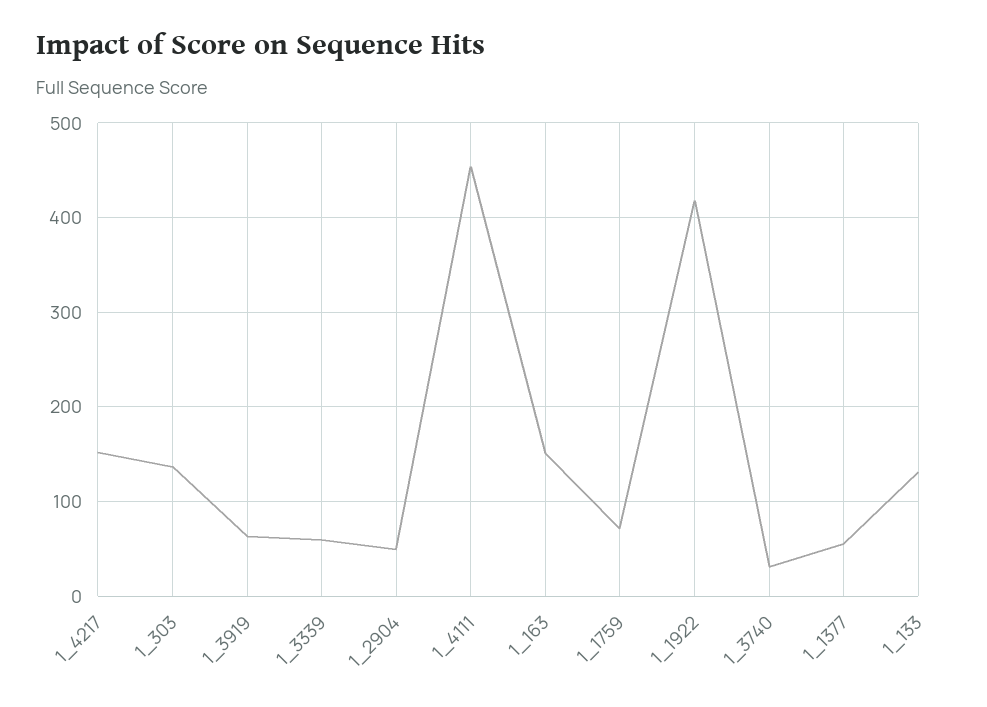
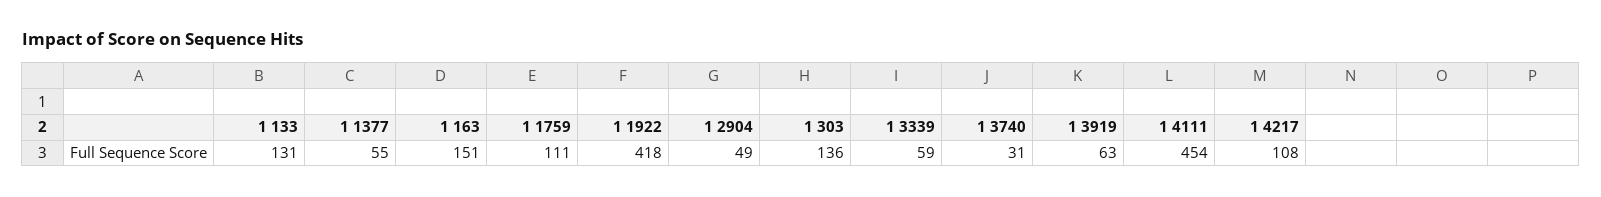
  {
-   "1_4217": 150,
+   "1_4217": 108,
    "1_303": 136,
    "1_3919": 63,
    "1_3339": 59,
    "1_2904": 49,
    "1_4111": 454,
    "1_163": 151,
-   "1_1759": 70,
+   "1_1759": 111,
    "1_1922": 418,
    "1_3740": 31,
    "1_1377": 55,
    "1_133": 131
  }

